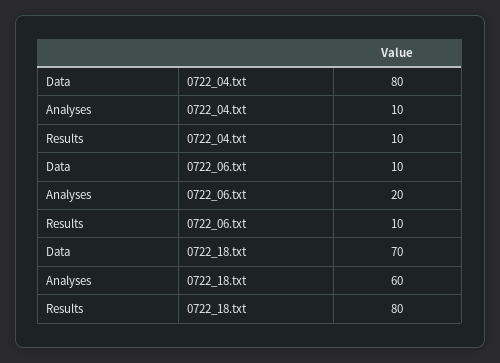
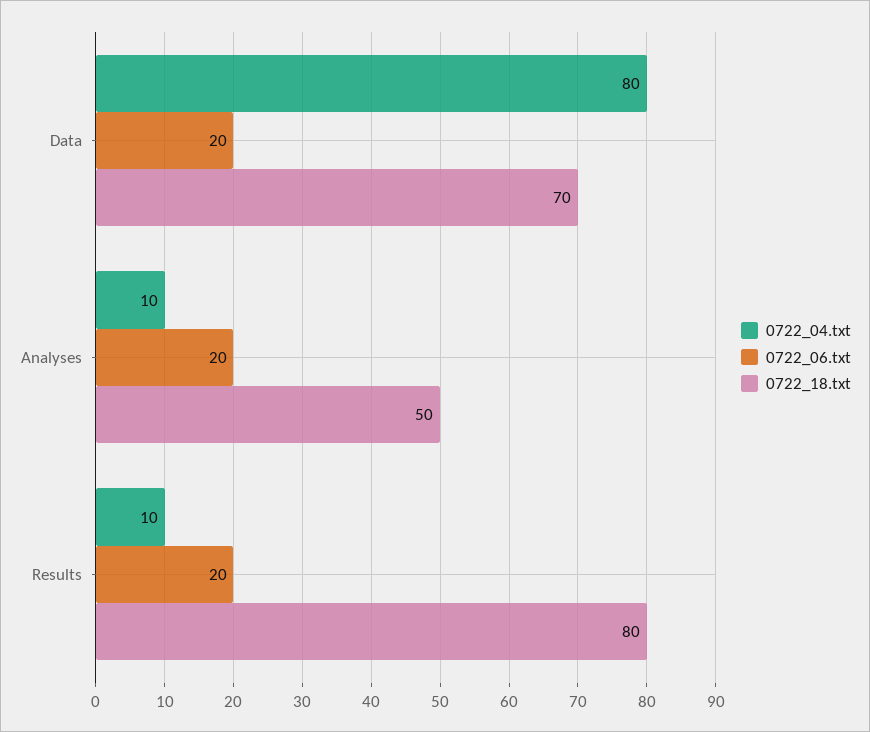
  {
    "0722_04.txt": {
      "Data": 80,
      "Analyses": 10,
      "Results": 10
    },
    "0722_06.txt": {
-     "Data": 10,
+     "Data": 20,
      "Analyses": 20,
-     "Results": 10
+     "Results": 20
    },
    "0722_18.txt": {
      "Data": 70,
-     "Analyses": 60,
+     "Analyses": 50,
      "Results": 80
    }
  }

